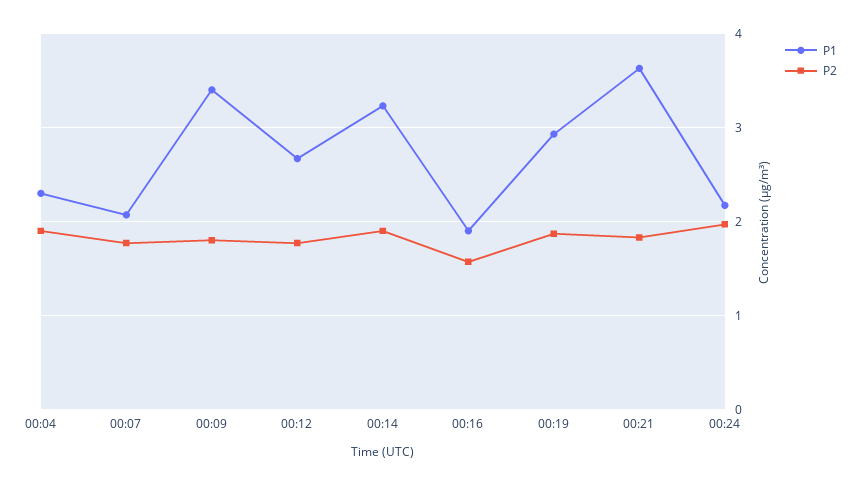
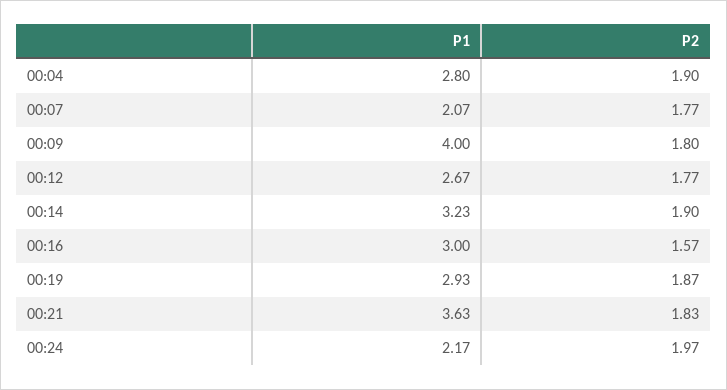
  {
    "P1": {
-     "00:04": 2.3,
+     "00:04": 2.8,
      "00:07": 2.07,
-     "00:09": 3.4,
+     "00:09": 4,
      "00:12": 2.67,
      "00:14": 3.23,
-     "00:16": 1.9,
+     "00:16": 3,
      "00:19": 2.93,
      "00:21": 3.63,
      "00:24": 2.17
    },
    "P2": {
      "00:04": 1.9,
      "00:07": 1.77,
      "00:09": 1.8,
      "00:12": 1.77,
      "00:14": 1.9,
      "00:16": 1.57,
      "00:19": 1.87,
      "00:21": 1.83,
      "00:24": 1.97
    }
  }

